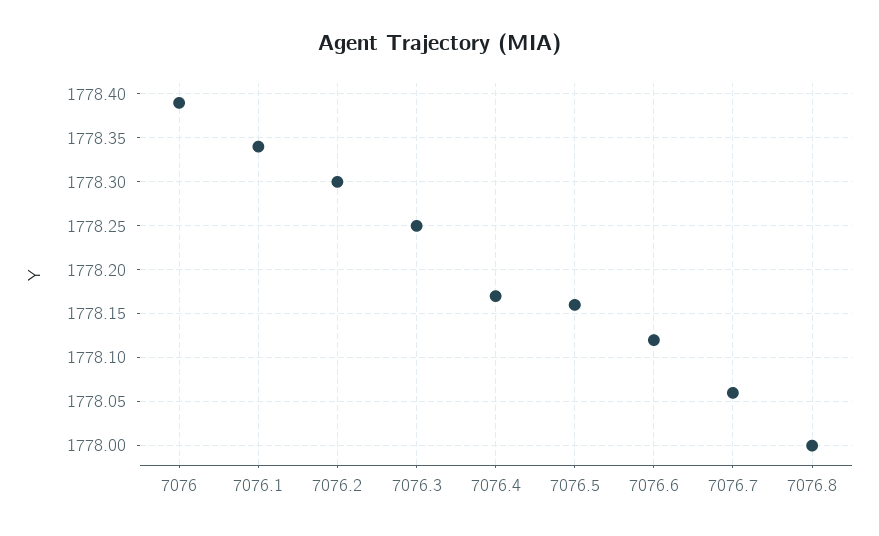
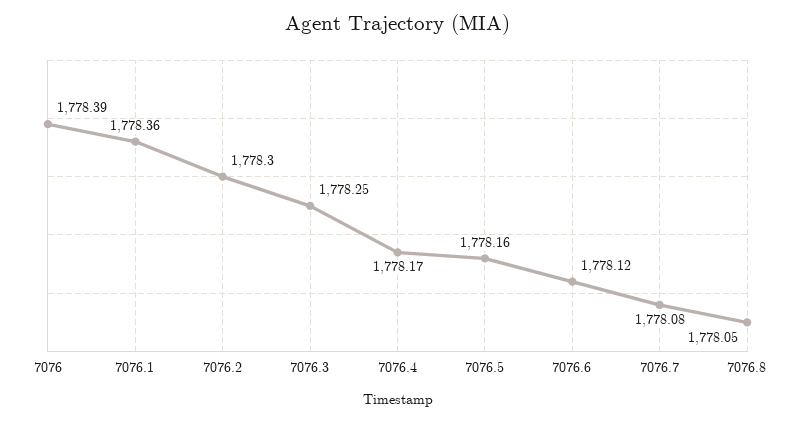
  {
    "7076": 1778.39,
-   "7076.1": 1778.34,
+   "7076.1": 1778.36,
    "7076.2": 1778.3,
    "7076.3": 1778.25,
    "7076.4": 1778.17,
    "7076.5": 1778.16,
    "7076.6": 1778.12,
-   "7076.7": 1778.06,
+   "7076.7": 1778.08,
-   "7076.8": 1778
+   "7076.8": 1778.05
  }

